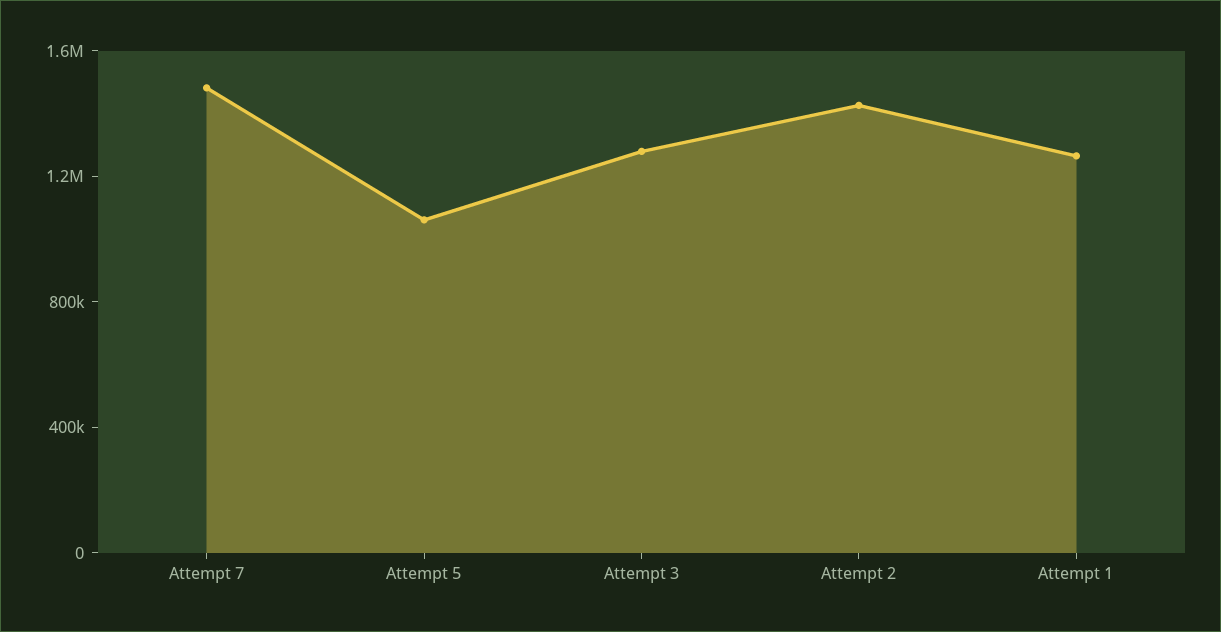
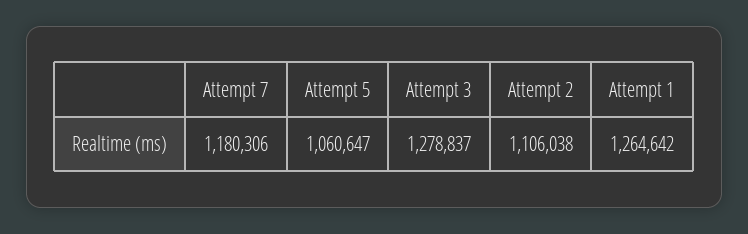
  {
-   "Attempt 7": 1500000,
+   "Attempt 7": 1180306,
    "Attempt 5": 1060647,
    "Attempt 3": 1278837,
-   "Attempt 2": 1400000,
+   "Attempt 2": 1106038,
    "Attempt 1": 1264642
  }

